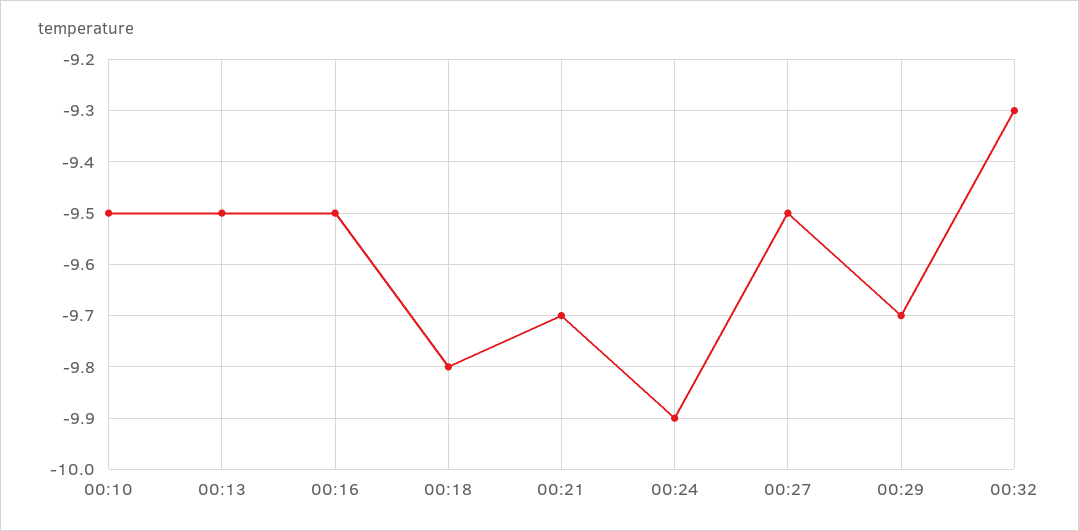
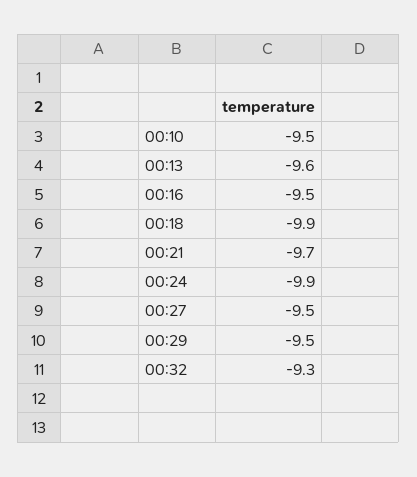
  {
    "00:10": -9.5,
-   "00:13": -9.5,
+   "00:13": -9.6,
    "00:16": -9.5,
-   "00:18": -9.8,
+   "00:18": -9.9,
    "00:21": -9.7,
    "00:24": -9.9,
    "00:27": -9.5,
-   "00:29": -9.7,
+   "00:29": -9.5,
    "00:32": -9.3
  }

